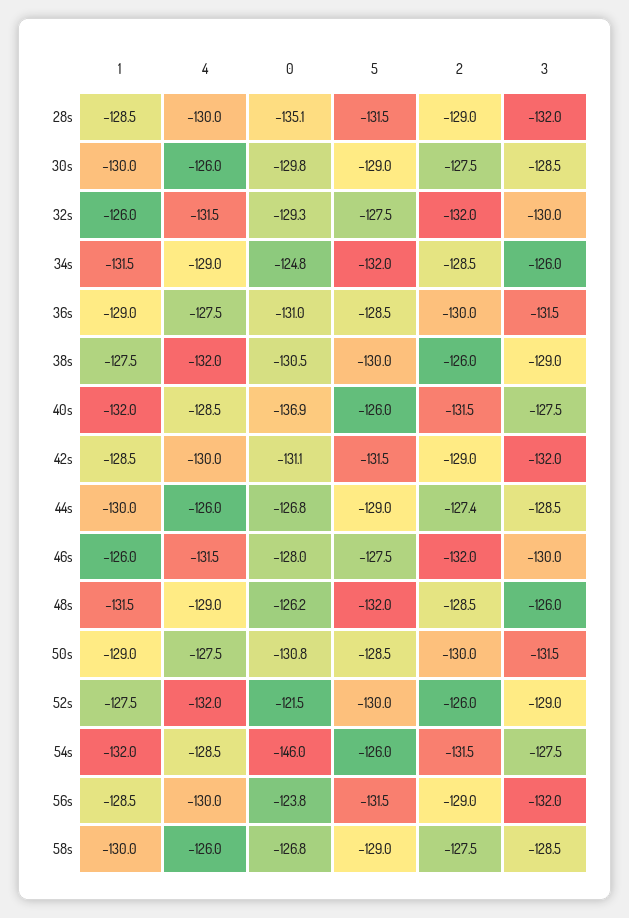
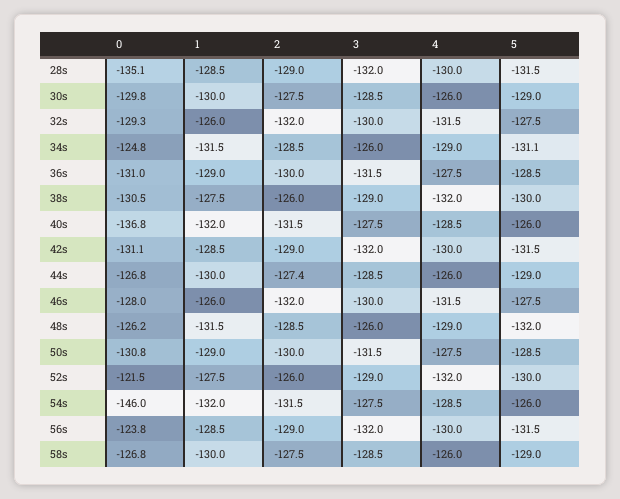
  {
    "1": {
      "28s": -128.5,
      "30s": -130,
      "32s": -126,
      "34s": -131.5,
      "36s": -129,
      "38s": -127.5,
      "40s": -132,
      "42s": -128.5,
      "44s": -130,
      "46s": -126,
      "48s": -131.5,
      "50s": -129,
      "52s": -127.5,
      "54s": -132,
      "56s": -128.5,
      "58s": -130
    },
    "4": {
      "28s": -130,
      "30s": -126,
      "32s": -131.5,
      "34s": -129,
      "36s": -127.5,
      "38s": -132,
      "40s": -128.5,
      "42s": -130,
      "44s": -126,
      "46s": -131.5,
      "48s": -129,
      "50s": -127.5,
      "52s": -132,
      "54s": -128.5,
      "56s": -130,
      "58s": -126
    },
    "0": {
      "28s": -135.1,
      "30s": -129.8,
      "32s": -129.3,
      "34s": -124.8,
      "36s": -131,
      "38s": -130.5,
-     "40s": -136.9,
+     "40s": -136.8,
      "42s": -131.1,
      "44s": -126.8,
      "46s": -128,
      "48s": -126.2,
      "50s": -130.8,
      "52s": -121.5,
      "54s": -146,
      "56s": -123.8,
      "58s": -126.8
    },
    "5": {
      "28s": -131.5,
      "30s": -129,
      "32s": -127.5,
-     "34s": -132,
+     "34s": -131.1,
      "36s": -128.5,
      "38s": -130,
      "40s": -126,
      "42s": -131.5,
      "44s": -129,
      "46s": -127.5,
      "48s": -132,
      "50s": -128.5,
      "52s": -130,
      "54s": -126,
      "56s": -131.5,
      "58s": -129
    },
    "2": {
      "28s": -129,
      "30s": -127.5,
      "32s": -132,
      "34s": -128.5,
      "36s": -130,
      "38s": -126,
      "40s": -131.5,
      "42s": -129,
      "44s": -127.4,
      "46s": -132,
      "48s": -128.5,
      "50s": -130,
      "52s": -126,
      "54s": -131.5,
      "56s": -129,
      "58s": -127.5
    },
    "3": {
      "28s": -132,
      "30s": -128.5,
      "32s": -130,
      "34s": -126,
      "36s": -131.5,
      "38s": -129,
      "40s": -127.5,
      "42s": -132,
      "44s": -128.5,
      "46s": -130,
      "48s": -126,
      "50s": -131.5,
      "52s": -129,
      "54s": -127.5,
      "56s": -132,
      "58s": -128.5
    }
  }

